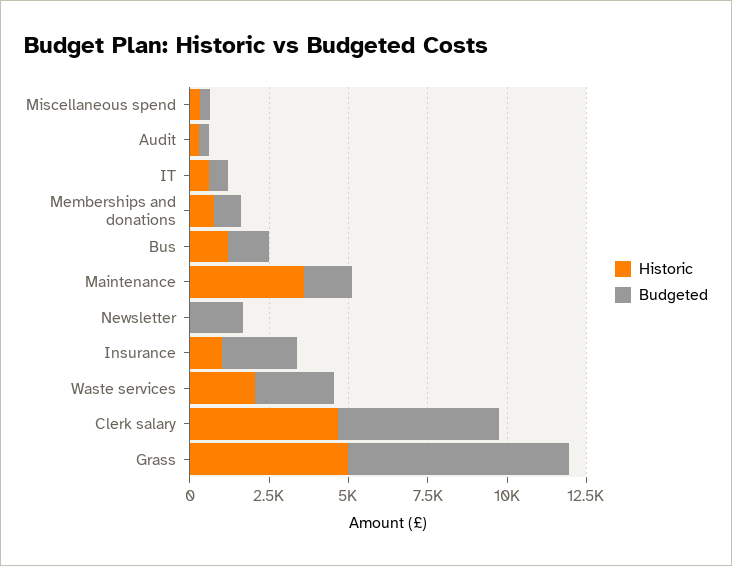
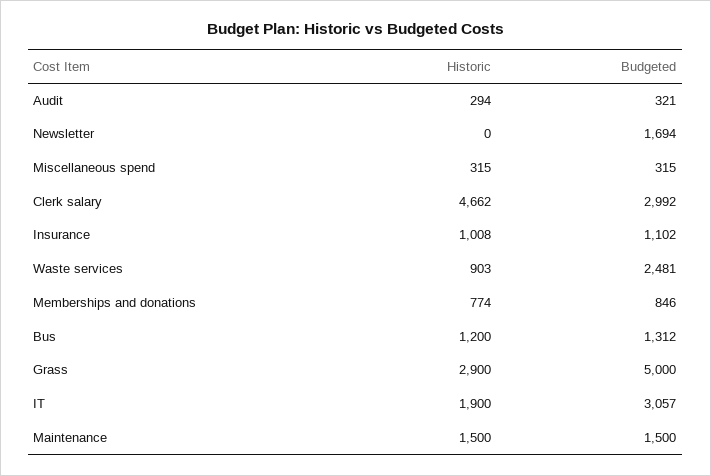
  {
    "Historic": {
      "Miscellaneous spend": 315,
      "Audit": 294,
-     "IT": 500,
+     "IT": 1900,
      "Memberships and donations": 774,
      "Bus": 1200,
-     "Maintenance": 3500,
+     "Maintenance": 1500,
      "Newsletter": 0,
      "Insurance": 1008,
-     "Waste services": 2000,
+     "Waste services": 903,
      "Clerk salary": 4662,
-     "Grass": 5000
+     "Grass": 2900
    },
    "Budgeted": {
      "Miscellaneous spend": 315,
      "Audit": 321,
-     "IT": 500,
+     "IT": 3057,
      "Memberships and donations": 846,
      "Bus": 1312,
      "Maintenance": 1500,
      "Newsletter": 1694,
-     "Insurance": 2500,
+     "Insurance": 1102,
      "Waste services": 2481,
-     "Clerk salary": 5000,
+     "Clerk salary": 2992,
-     "Grass": 7000
+     "Grass": 5000
    }
  }

